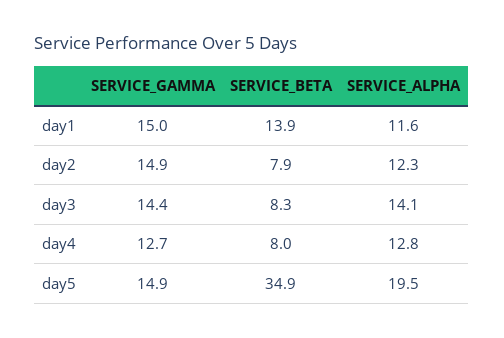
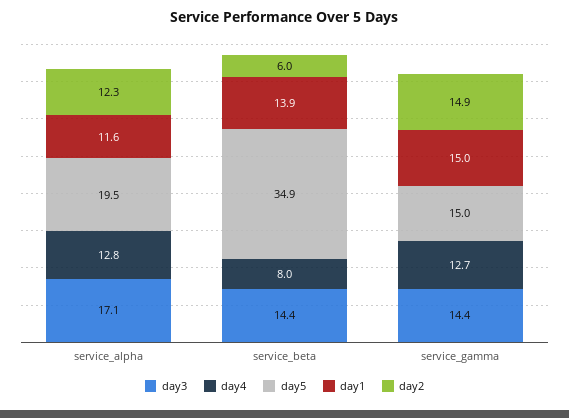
  {
    "day1": {
      "SERVICE_GAMMA": 15,
      "SERVICE_BETA": 13.9,
      "SERVICE_ALPHA": 11.6
    },
    "day2": {
      "SERVICE_GAMMA": 14.9,
-     "SERVICE_BETA": 7.9,
+     "SERVICE_BETA": 6,
      "SERVICE_ALPHA": 12.3
    },
    "day3": {
      "SERVICE_GAMMA": 14.4,
-     "SERVICE_BETA": 8.3,
+     "SERVICE_BETA": 14.4,
-     "SERVICE_ALPHA": 14.1
+     "SERVICE_ALPHA": 17.1
    },
    "day4": {
      "SERVICE_GAMMA": 12.7,
      "SERVICE_BETA": 8,
      "SERVICE_ALPHA": 12.8
    },
    "day5": {
-     "SERVICE_GAMMA": 14.9,
+     "SERVICE_GAMMA": 15,
      "SERVICE_BETA": 34.9,
      "SERVICE_ALPHA": 19.5
    }
  }

